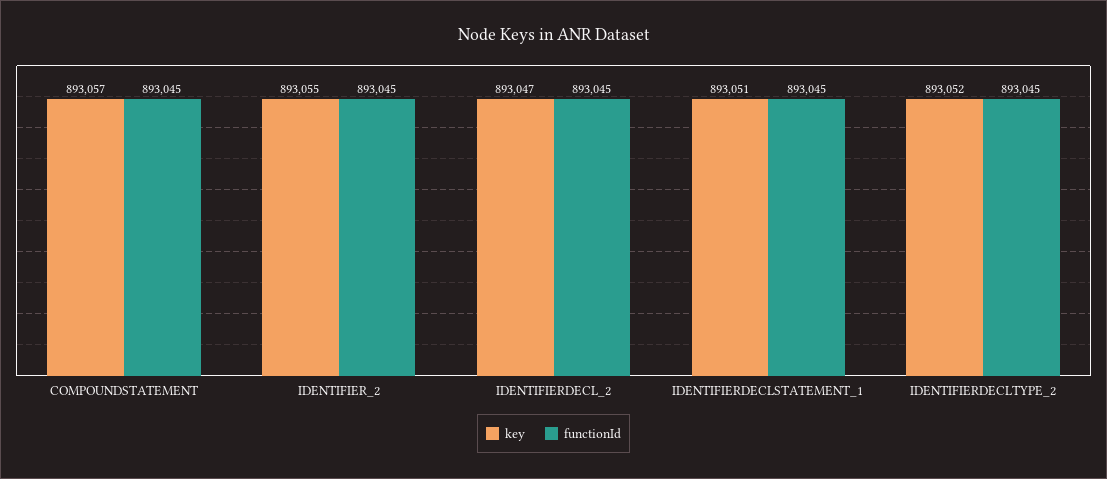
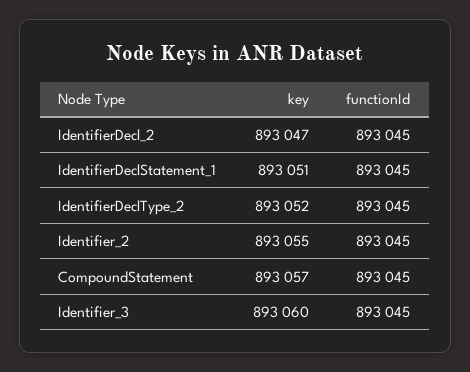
  {
    "key": {
      "COMPOUNDSTATEMENT": 893057,
      "IDENTIFIER_2": 893055,
      "IDENTIFIERDECL_2": 893047,
      "IDENTIFIERDECLSTATEMENT_1": 893051,
-     "IDENTIFIERDECLTYPE_2": 893052
+     "IDENTIFIERDECLTYPE_2": 893052,
+     "Identifier_3": 893060
    },
    "functionId": {
      "COMPOUNDSTATEMENT": 893045,
      "IDENTIFIER_2": 893045,
      "IDENTIFIERDECL_2": 893045,
      "IDENTIFIERDECLSTATEMENT_1": 893045,
-     "IDENTIFIERDECLTYPE_2": 893045
+     "IDENTIFIERDECLTYPE_2": 893045,
+     "Identifier_3": 893045
    }
  }

